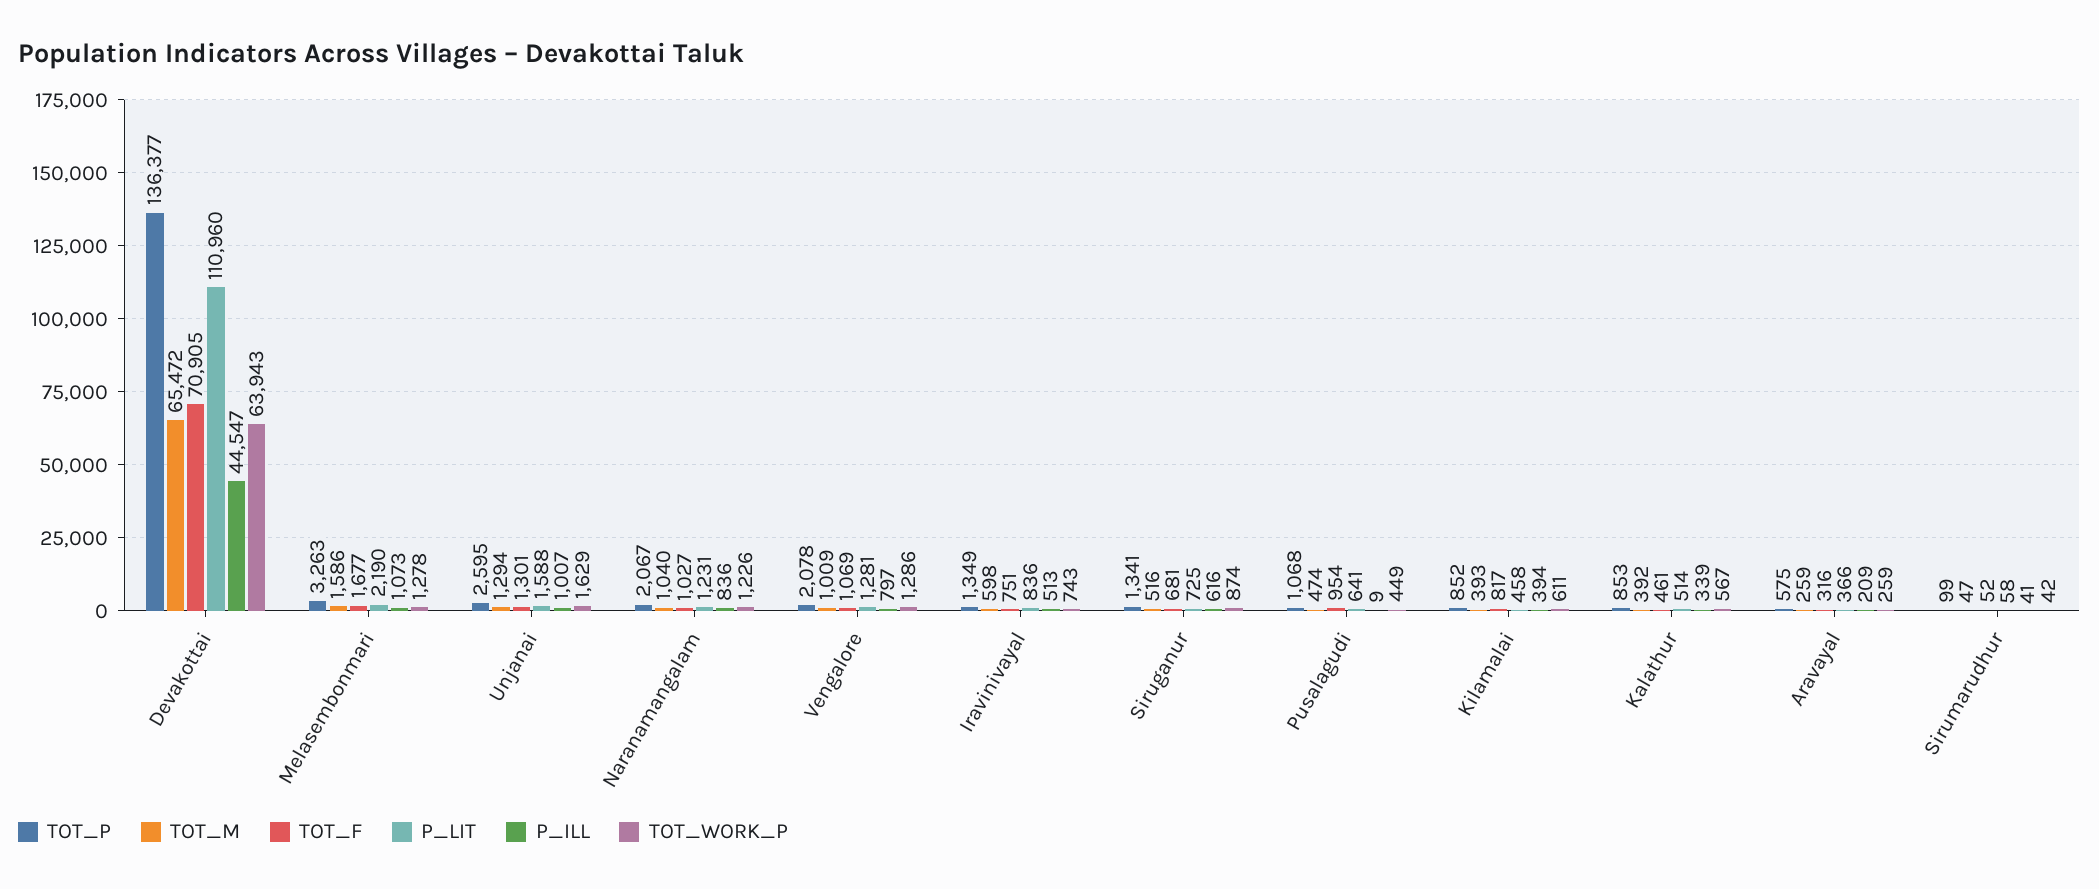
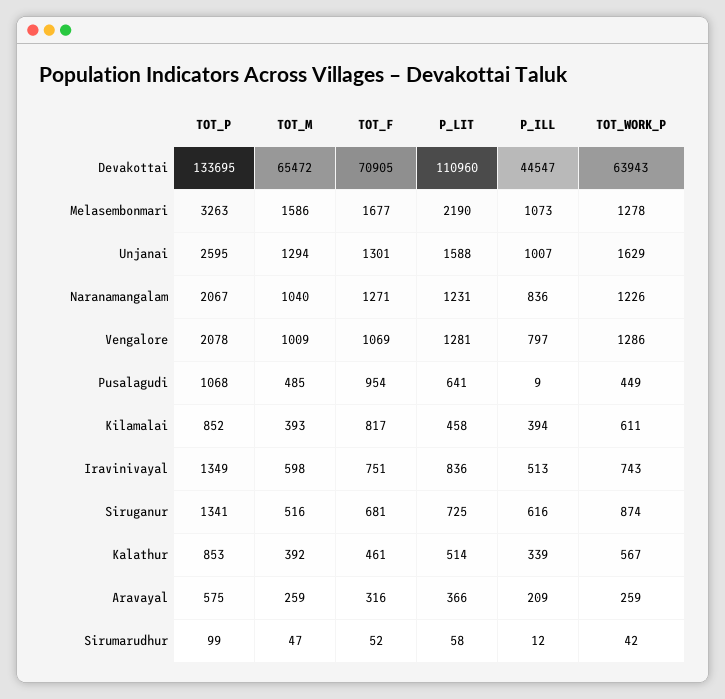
  {
    "TOT_P": {
-     "Devakottai": 136377,
+     "Devakottai": 133695,
      "Melasembonmari": 3263,
      "Unjanai": 2595,
      "Naranamangalam": 2067,
      "Vengalore": 2078,
      "Iravinivayal": 1349,
      "Siruganur": 1341,
      "Pusalagudi": 1068,
      "Kilamalai": 852,
      "Kalathur": 853,
      "Aravayal": 575,
      "Sirumarudhur": 99
    },
    "TOT_M": {
      "Devakottai": 65472,
      "Melasembonmari": 1586,
      "Unjanai": 1294,
      "Naranamangalam": 1040,
      "Vengalore": 1009,
      "Iravinivayal": 598,
      "Siruganur": 516,
-     "Pusalagudi": 474,
+     "Pusalagudi": 485,
      "Kilamalai": 393,
      "Kalathur": 392,
      "Aravayal": 259,
      "Sirumarudhur": 47
    },
    "TOT_F": {
      "Devakottai": 70905,
      "Melasembonmari": 1677,
      "Unjanai": 1301,
-     "Naranamangalam": 1027,
+     "Naranamangalam": 1271,
      "Vengalore": 1069,
      "Iravinivayal": 751,
      "Siruganur": 681,
      "Pusalagudi": 954,
      "Kilamalai": 817,
      "Kalathur": 461,
      "Aravayal": 316,
      "Sirumarudhur": 52
    },
    "P_LIT": {
      "Devakottai": 110960,
      "Melasembonmari": 2190,
      "Unjanai": 1588,
      "Naranamangalam": 1231,
      "Vengalore": 1281,
      "Iravinivayal": 836,
      "Siruganur": 725,
      "Pusalagudi": 641,
      "Kilamalai": 458,
      "Kalathur": 514,
      "Aravayal": 366,
      "Sirumarudhur": 58
    },
    "P_ILL": {
      "Devakottai": 44547,
      "Melasembonmari": 1073,
      "Unjanai": 1007,
      "Naranamangalam": 836,
      "Vengalore": 797,
      "Iravinivayal": 513,
      "Siruganur": 616,
      "Pusalagudi": 9,
      "Kilamalai": 394,
      "Kalathur": 339,
      "Aravayal": 209,
-     "Sirumarudhur": 41
+     "Sirumarudhur": 12
    },
    "TOT_WORK_P": {
      "Devakottai": 63943,
      "Melasembonmari": 1278,
      "Unjanai": 1629,
      "Naranamangalam": 1226,
      "Vengalore": 1286,
      "Iravinivayal": 743,
      "Siruganur": 874,
      "Pusalagudi": 449,
      "Kilamalai": 611,
      "Kalathur": 567,
      "Aravayal": 259,
      "Sirumarudhur": 42
    }
  }

